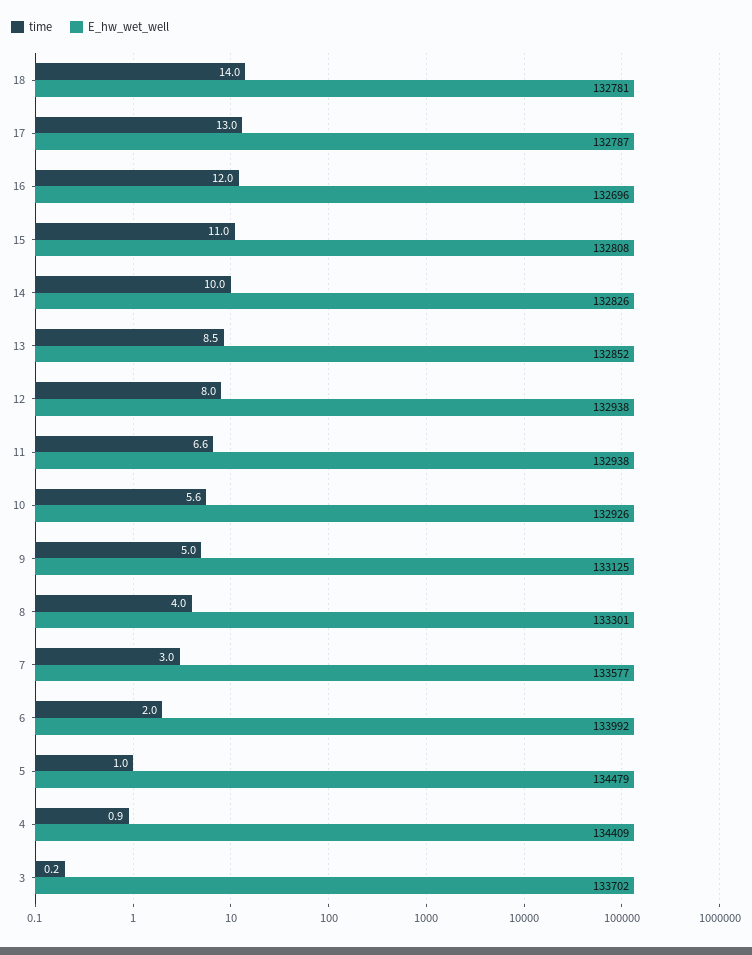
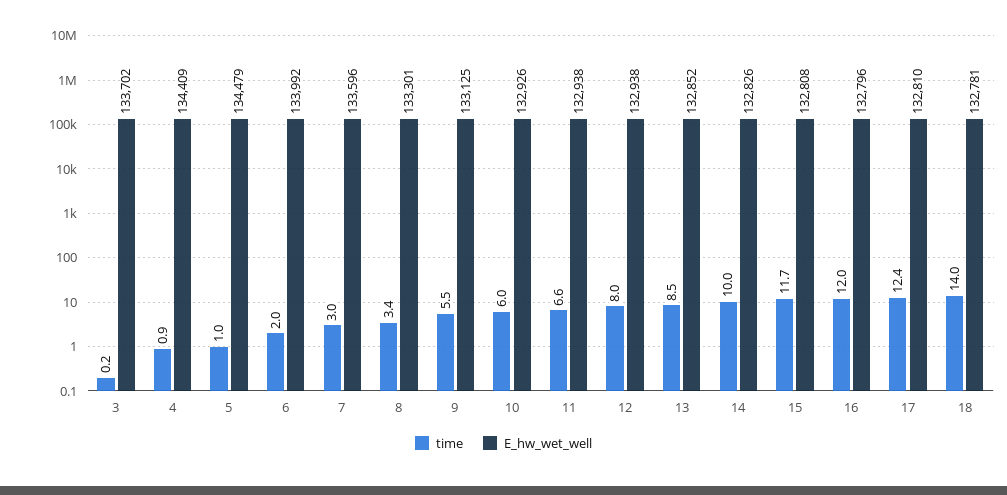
  {
    "time": {
      "18": 14,
-     "17": 13,
+     "17": 12.4,
      "16": 12,
-     "15": 11,
+     "15": 11.7,
      "14": 10,
      "13": 8.5,
      "12": 8,
      "11": 6.6,
-     "10": 5.6,
+     "10": 6,
-     "9": 5,
+     "9": 5.5,
-     "8": 4,
+     "8": 3.4,
      "7": 3,
      "6": 2,
      "5": 1,
      "4": 0.9,
      "3": 0.2
    },
    "E_hw_wet_well": {
      "18": 132781,
-     "17": 132787,
+     "17": 132810,
-     "16": 132696,
+     "16": 132796,
      "15": 132808,
      "14": 132826,
      "13": 132852,
      "12": 132938,
      "11": 132938,
      "10": 132926,
      "9": 133125,
      "8": 133301,
-     "7": 133577,
+     "7": 133596,
      "6": 133992,
      "5": 134479,
      "4": 134409,
      "3": 133702
    }
  }

